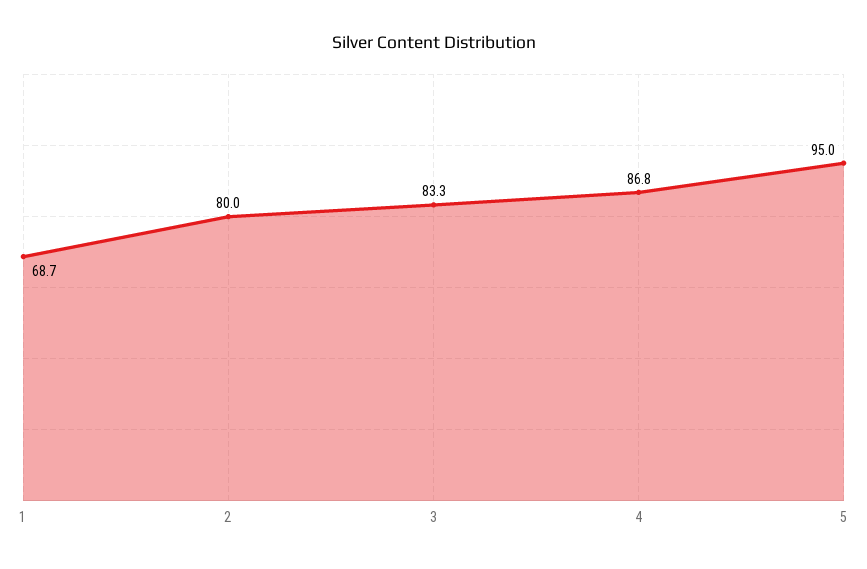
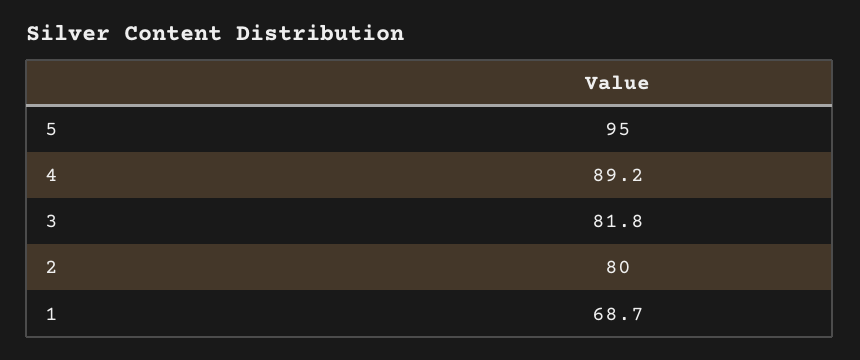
  {
    "1": 68.7,
    "2": 80,
-   "3": 83.3,
+   "3": 81.8,
-   "4": 86.8,
+   "4": 89.2,
    "5": 95
  }

